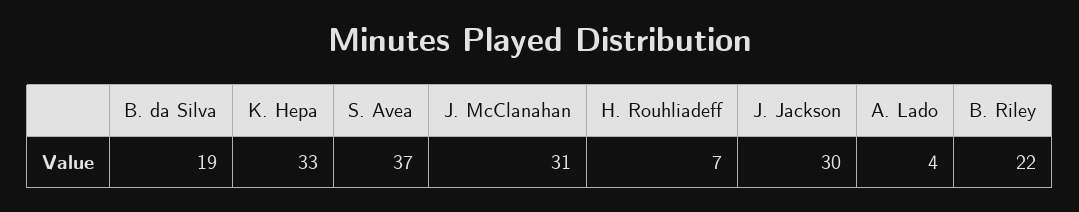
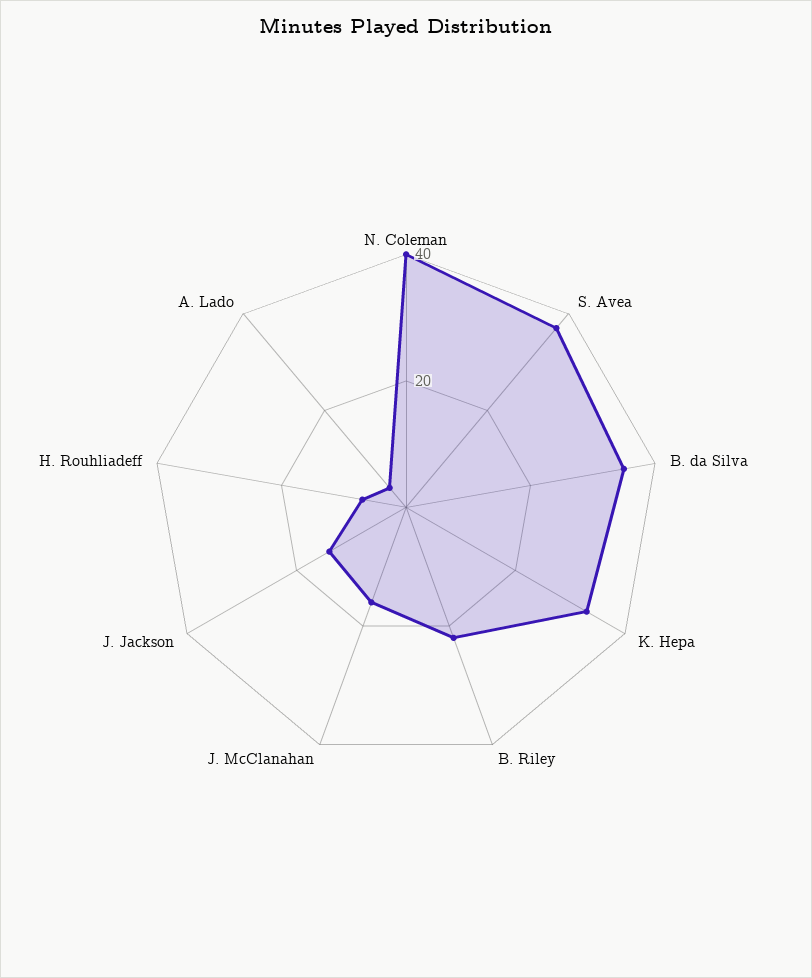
  {
-   "B. da Silva": 19,
+   "B. da Silva": 35,
    "K. Hepa": 33,
    "S. Avea": 37,
-   "J. McClanahan": 31,
+   "J. McClanahan": 15,
    "H. Rouhliadeff": 7,
-   "J. Jackson": 30,
+   "J. Jackson": 15,
    "A. Lado": 4,
-   "B. Riley": 22
+   "B. Riley": 22,
+   "N. Coleman": 40
  }

